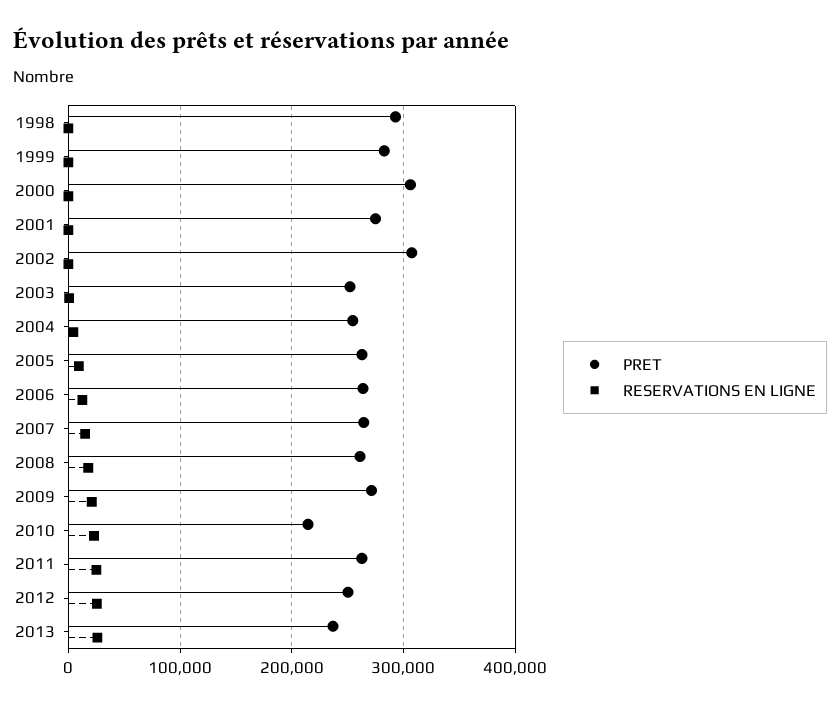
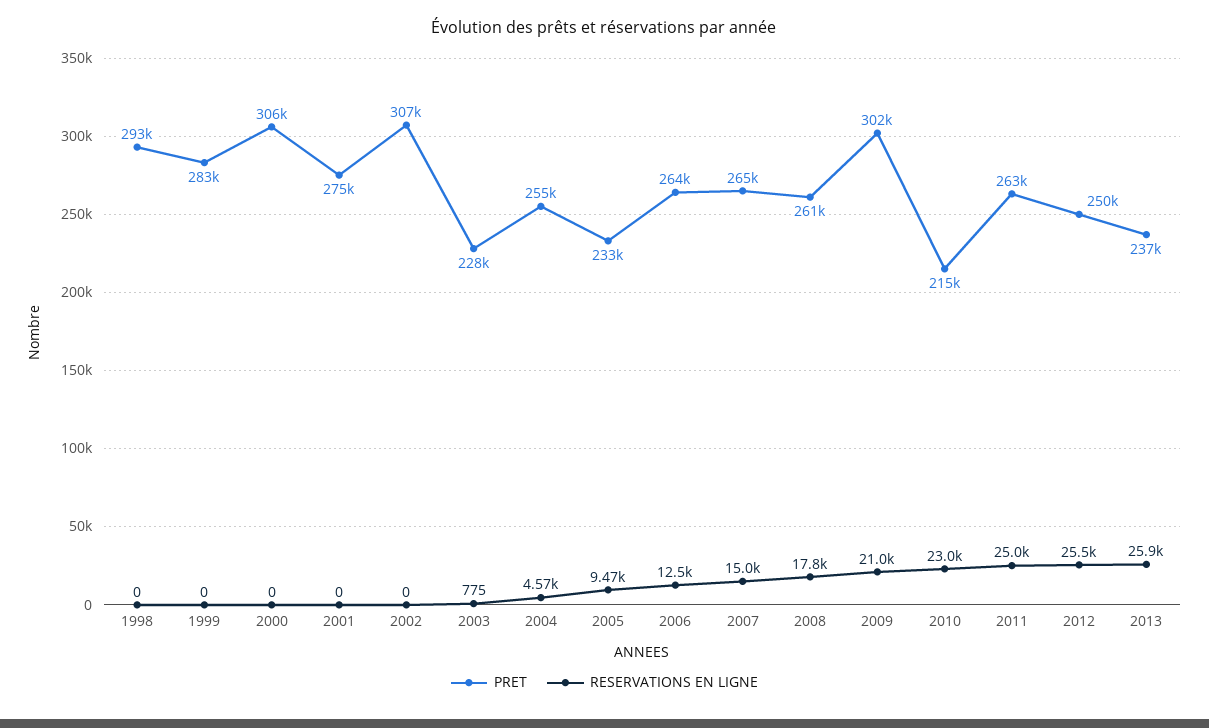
  {
    "PRET": {
      "1998": 293000,
      "1999": 283000,
      "2000": 306000,
      "2001": 275000,
      "2002": 307000,
-     "2003": 250000,
+     "2003": 228000,
      "2004": 255000,
-     "2005": 260000,
+     "2005": 233000,
      "2006": 264000,
      "2007": 265000,
      "2008": 261000,
-     "2009": 270000,
+     "2009": 302000,
      "2010": 215000,
      "2011": 263000,
      "2012": 250000,
      "2013": 237000
    },
    "RESERVATIONS EN LIGNE": {
      "1998": 0,
      "1999": 0,
      "2000": 0,
      "2001": 0,
      "2002": 0,
      "2003": 775,
      "2004": 4570,
      "2005": 9470,
      "2006": 12500,
      "2007": 15000,
      "2008": 17800,
      "2009": 21000,
      "2010": 23000,
      "2011": 25000,
      "2012": 25500,
      "2013": 25900
    }
  }

